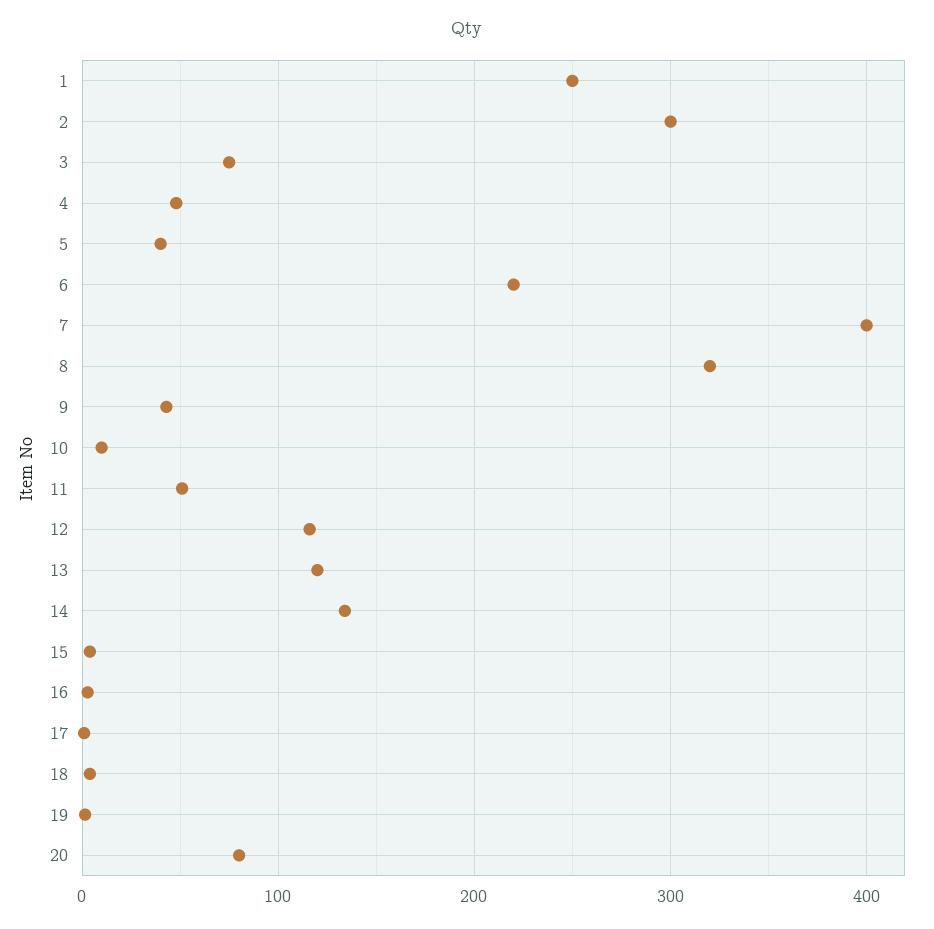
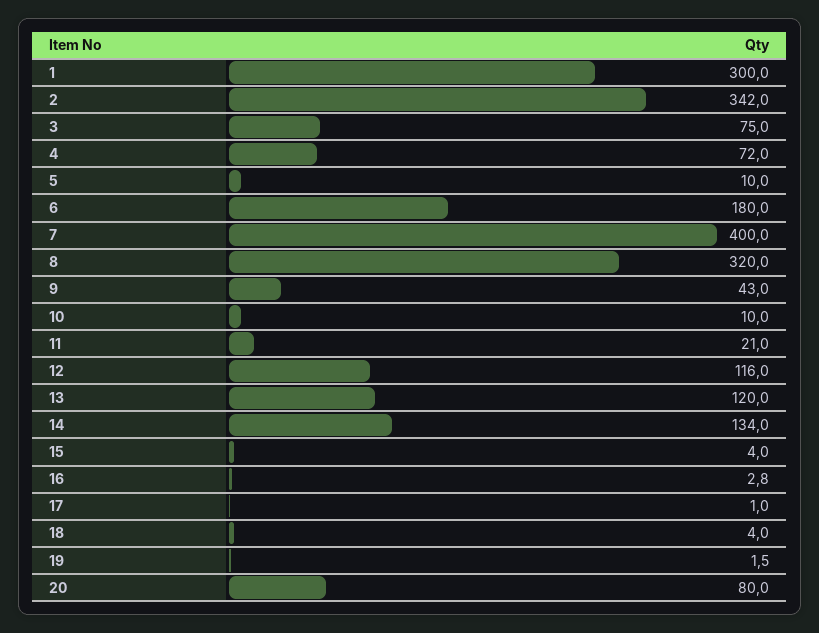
  {
-   "1": 250,
+   "1": 300,
-   "2": 300,
+   "2": 342,
    "3": 75,
-   "4": 50,
+   "4": 72,
-   "5": 40,
+   "5": 10,
-   "6": 220,
+   "6": 180,
    "7": 400,
    "8": 320,
    "9": 43,
    "10": 10,
-   "11": 50,
+   "11": 21,
    "12": 116,
    "13": 120,
    "14": 134,
    "15": 4,
    "16": 2.8,
    "17": 1,
    "18": 4,
    "19": 1.5,
    "20": 80
  }

